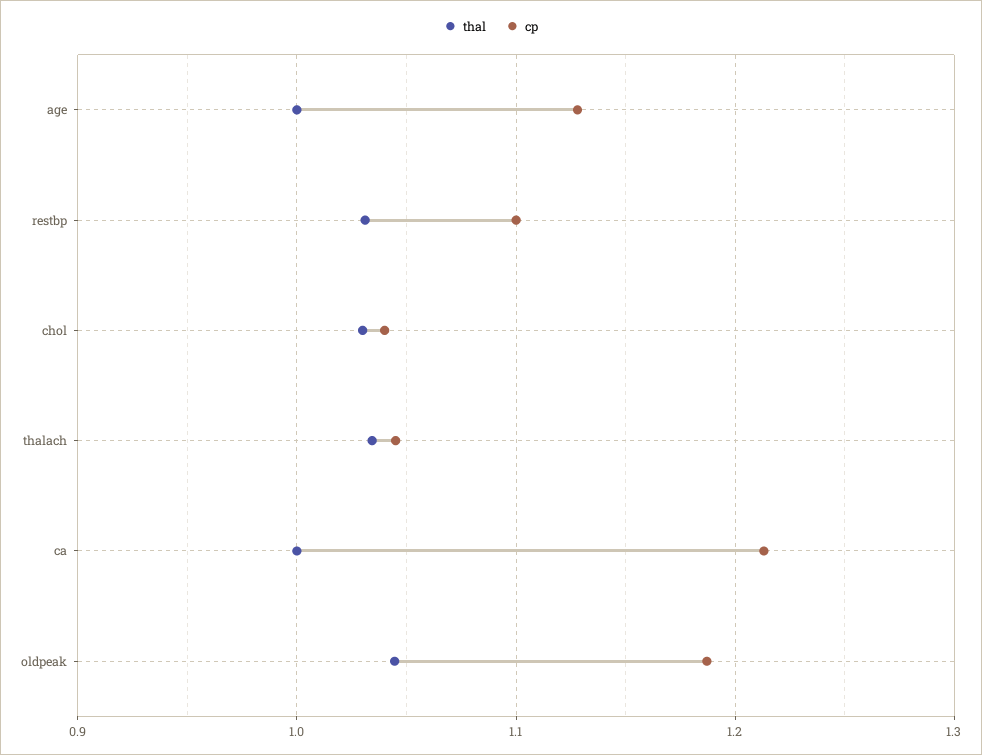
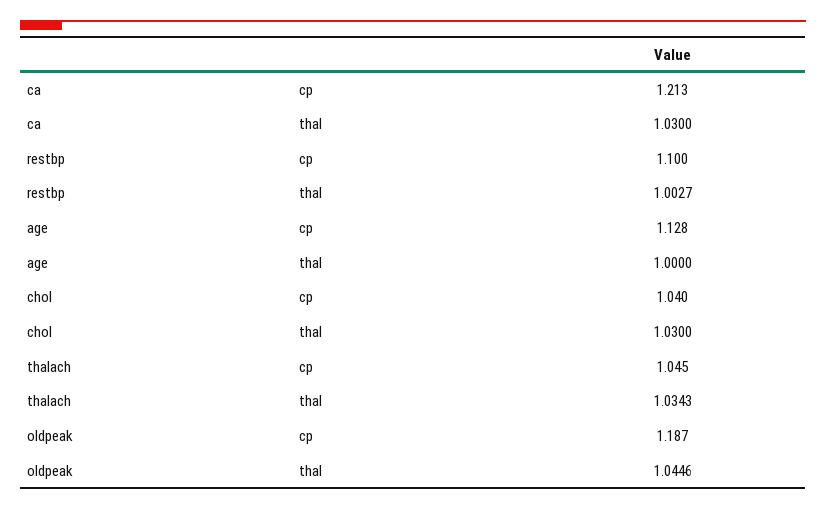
  {
    "thal": {
      "age": 1,
-     "restbp": 1.03,
+     "restbp": 1.0027,
      "chol": 1.03,
      "thalach": 1.0343,
-     "ca": 1,
+     "ca": 1.03,
      "oldpeak": 1.0446
    },
    "cp": {
      "age": 1.128,
      "restbp": 1.1,
      "chol": 1.04,
      "thalach": 1.045,
      "ca": 1.213,
      "oldpeak": 1.187
    }
  }

